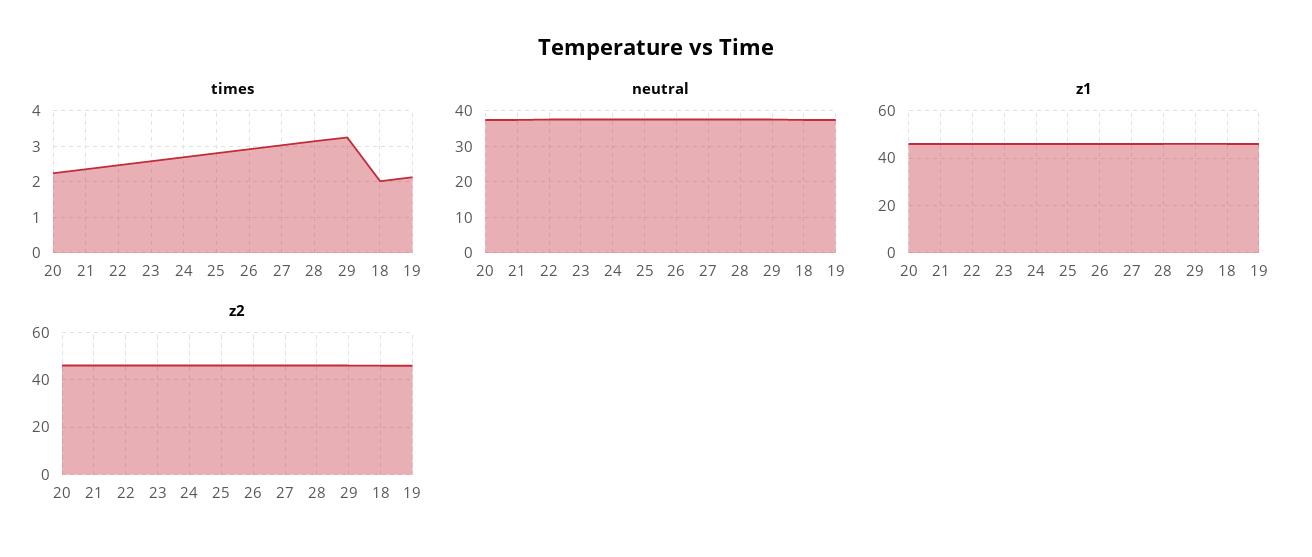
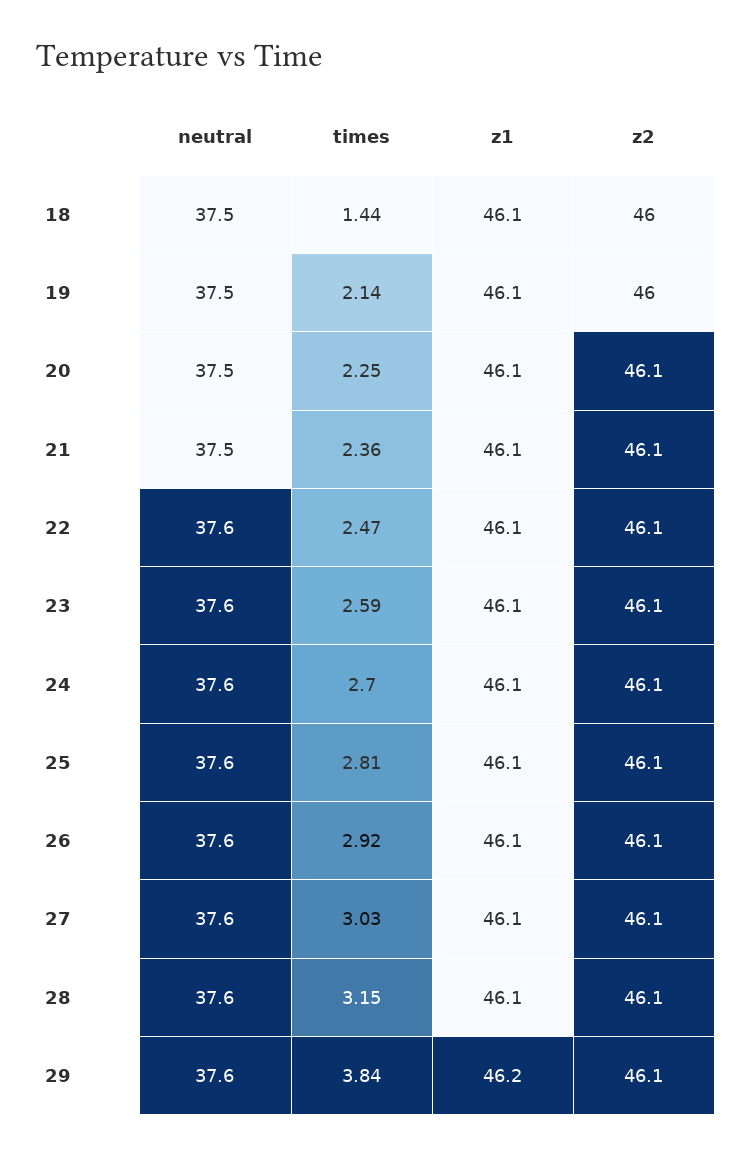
  {
    "times": {
      "20": 2.25,
      "21": 2.36,
      "22": 2.47,
      "23": 2.59,
      "24": 2.7,
      "25": 2.81,
      "26": 2.92,
      "27": 3.03,
      "28": 3.15,
-     "29": 3.2,
+     "29": 3.84,
-     "18": 2,
+     "18": 1.44,
      "19": 2.14
    },
    "neutral": {
      "20": 37.5,
      "21": 37.5,
      "22": 37.6,
      "23": 37.6,
      "24": 37.6,
      "25": 37.6,
      "26": 37.6,
      "27": 37.6,
      "28": 37.6,
      "29": 37.6,
      "18": 37.5,
      "19": 37.5
    },
    "z1": {
      "20": 46.1,
      "21": 46.1,
      "22": 46.1,
      "23": 46.1,
      "24": 46.1,
      "25": 46.1,
      "26": 46.1,
      "27": 46.1,
      "28": 46.1,
      "29": 46.2,
      "18": 46.1,
      "19": 46.1
    },
    "z2": {
      "20": 46.1,
      "21": 46.1,
      "22": 46.1,
      "23": 46.1,
      "24": 46.1,
      "25": 46.1,
      "26": 46.1,
      "27": 46.1,
      "28": 46.1,
      "29": 46.1,
      "18": 46,
      "19": 46
    }
  }

